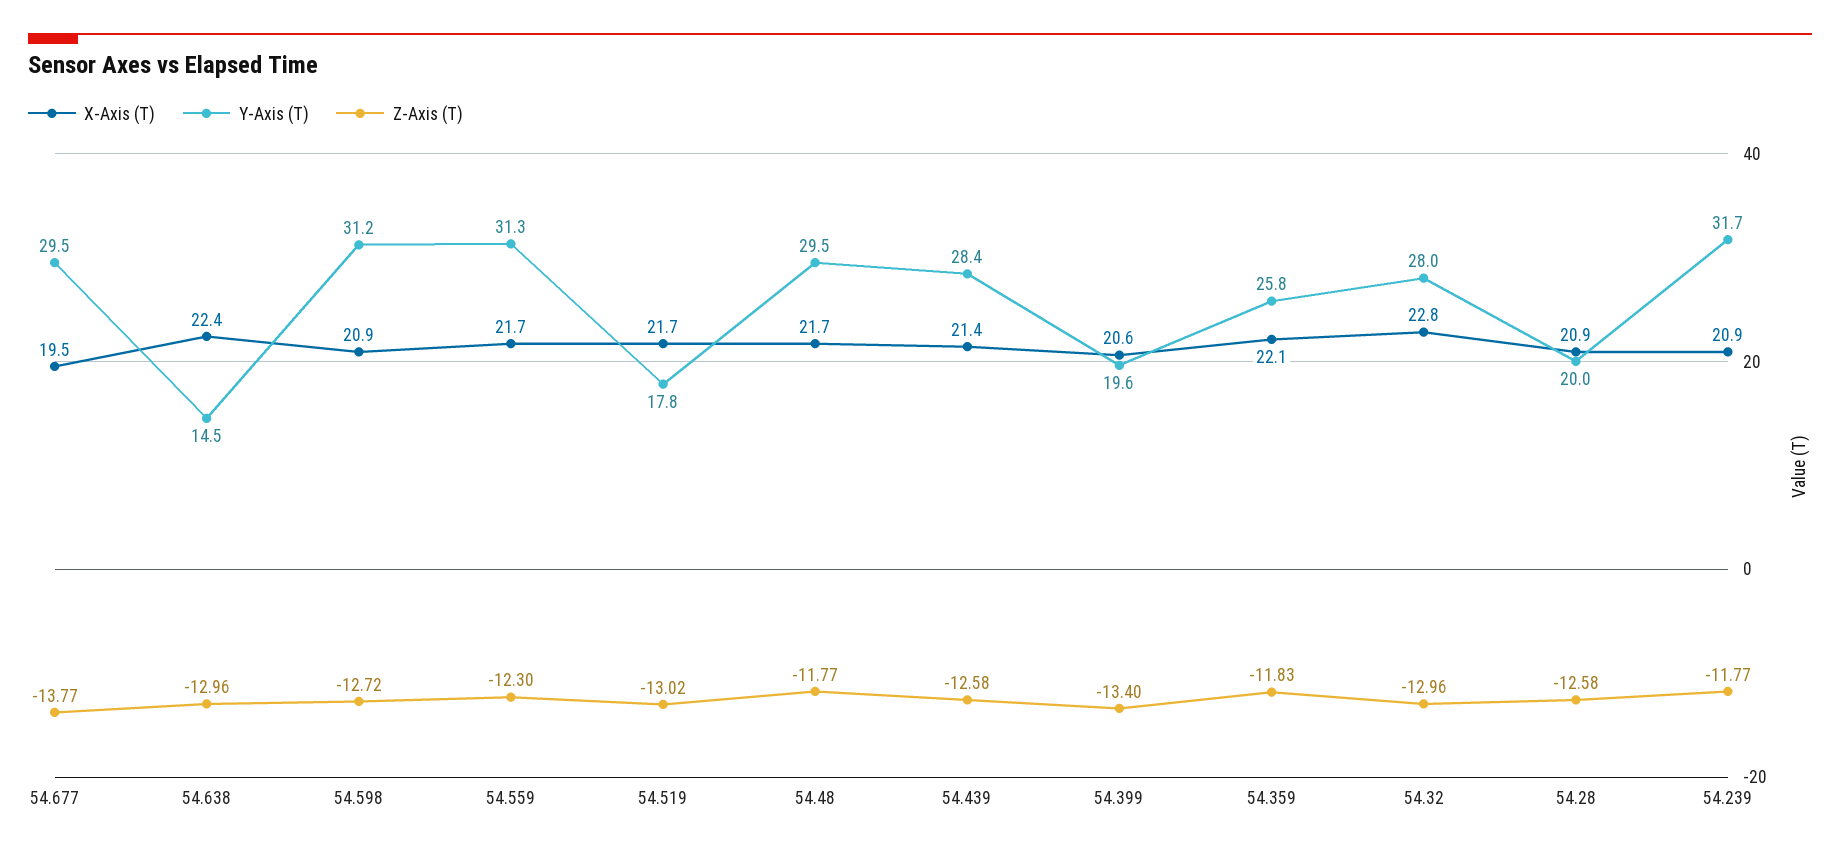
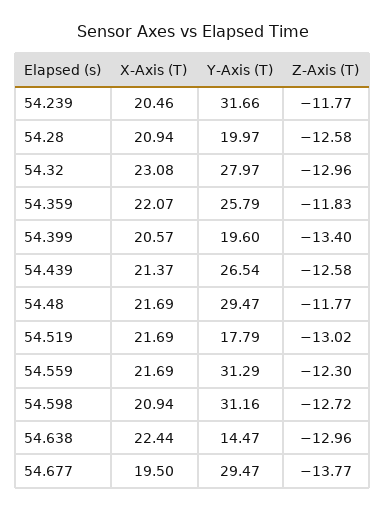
  {
    "X-Axis (T)": {
      "54.677": 19.5,
      "54.638": 22.44,
      "54.598": 20.94,
      "54.559": 21.69,
      "54.519": 21.69,
      "54.48": 21.69,
      "54.439": 21.37,
      "54.399": 20.57,
      "54.359": 22.07,
-     "54.32": 22.8,
+     "54.32": 23.08,
      "54.28": 20.94,
-     "54.239": 20.9
+     "54.239": 20.46
    },
    "Y-Axis (T)": {
      "54.677": 29.47,
      "54.638": 14.47,
      "54.598": 31.16,
      "54.559": 31.29,
      "54.519": 17.79,
      "54.48": 29.47,
-     "54.439": 28.4,
+     "54.439": 26.54,
      "54.399": 19.6,
      "54.359": 25.79,
      "54.32": 27.97,
      "54.28": 19.97,
      "54.239": 31.66
    },
    "Z-Axis (T)": {
      "54.677": -13.77,
      "54.638": -12.96,
      "54.598": -12.72,
      "54.559": -12.3,
      "54.519": -13.02,
      "54.48": -11.77,
      "54.439": -12.58,
      "54.399": -13.4,
      "54.359": -11.83,
      "54.32": -12.96,
      "54.28": -12.58,
      "54.239": -11.77
    }
  }

